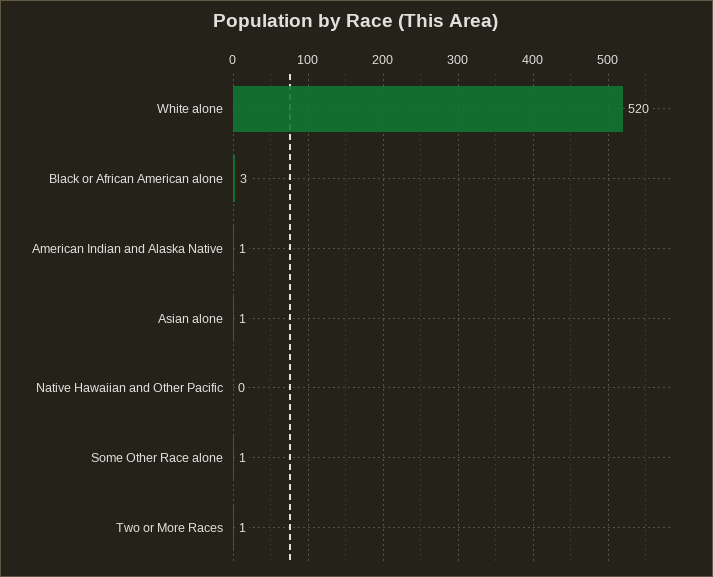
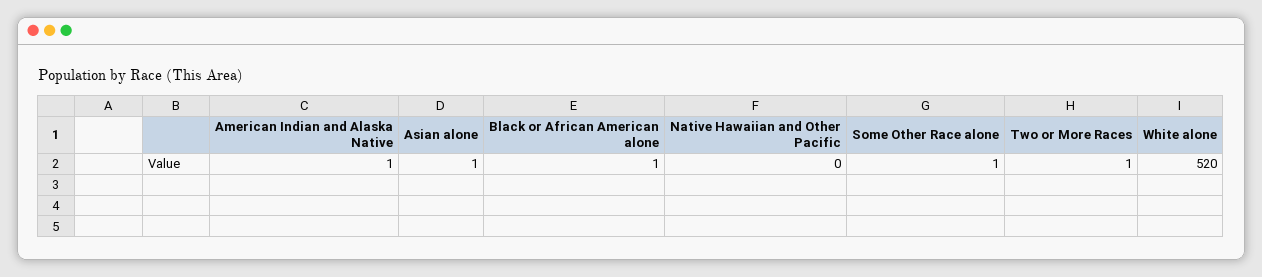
  {
    "White alone": 520,
-   "Black or African American alone": 3,
+   "Black or African American alone": 1,
    "American Indian and Alaska Native": 1,
    "Asian alone": 1,
    "Native Hawaiian and Other Pacific": 0,
    "Some Other Race alone": 1,
    "Two or More Races": 1
  }

